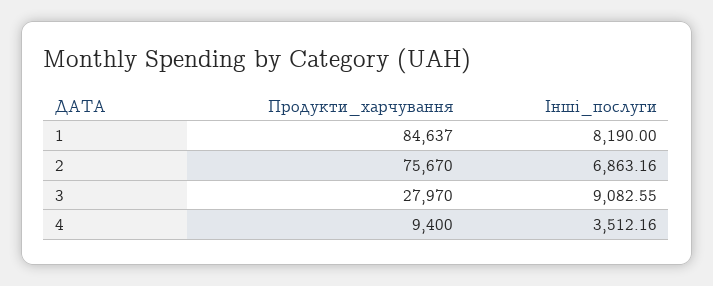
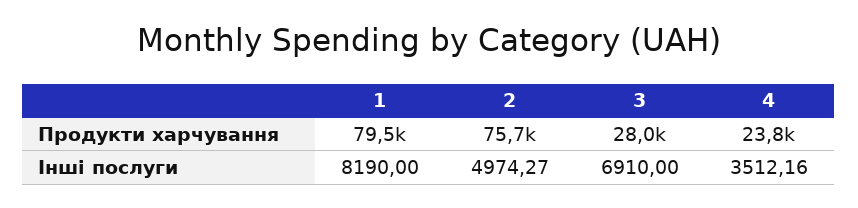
  {
    "Продукти_харчування": {
-     "1": 84637,
+     "1": 79500,
      "2": 75670,
      "3": 27970,
-     "4": 9400
+     "4": 23800
    },
    "Інші_послуги": {
      "1": 8190,
-     "2": 6863.16,
+     "2": 4974.27,
-     "3": 9082.55,
+     "3": 6910,
      "4": 3512.16
    }
  }

